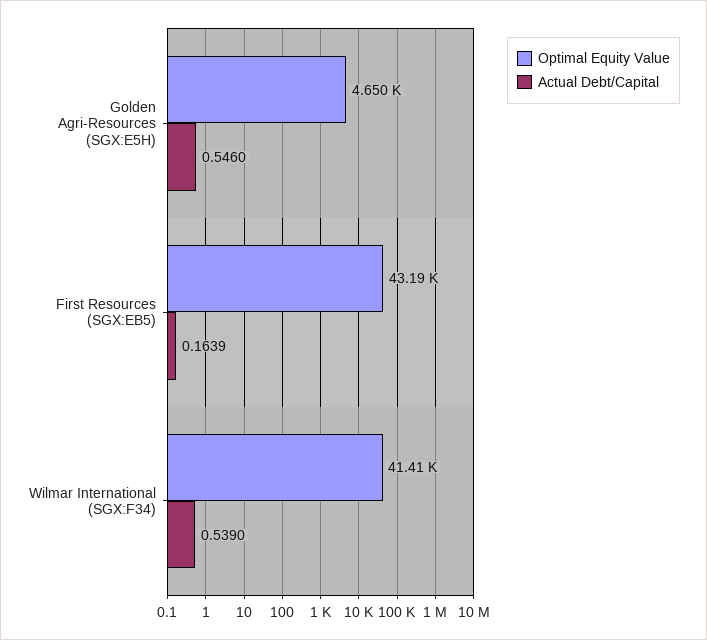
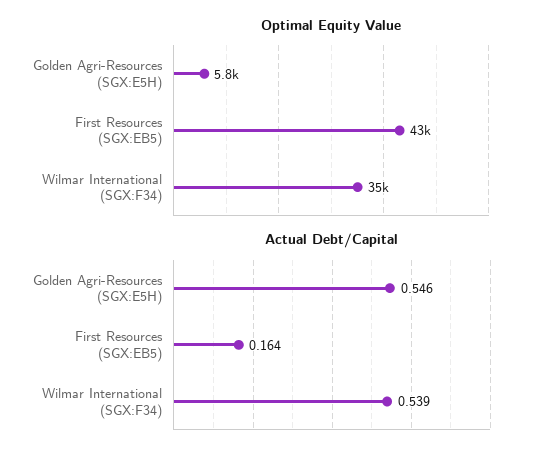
  {
    "Optimal Equity Value": {
-     "Golden Agri-Resources (SGX:E5H)": 4650,
+     "Golden Agri-Resources (SGX:E5H)": 5800,
      "First Resources (SGX:EB5)": 43190,
-     "Wilmar International (SGX:F34)": 41410
+     "Wilmar International (SGX:F34)": 35000
    },
    "Actual Debt/Capital": {
      "Golden Agri-Resources (SGX:E5H)": 0.546,
      "First Resources (SGX:EB5)": 0.1639,
      "Wilmar International (SGX:F34)": 0.539
    }
  }

